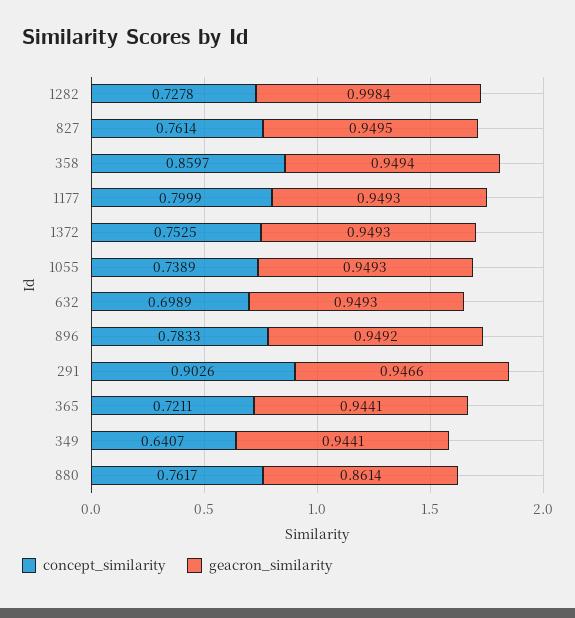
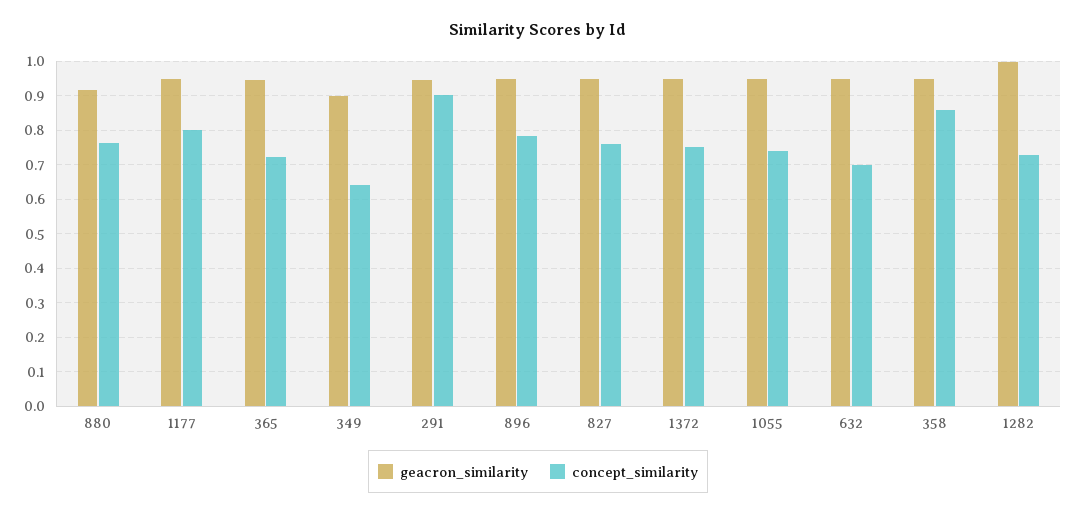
  {
    "concept_similarity": {
      "1282": 0.7278,
      "827": 0.7614,
      "358": 0.8597,
      "1177": 0.7999,
      "1372": 0.7525,
      "1055": 0.7389,
      "632": 0.6989,
      "896": 0.7833,
      "291": 0.9026,
      "365": 0.7211,
      "349": 0.6407,
      "880": 0.7617
    },
    "geacron_similarity": {
      "1282": 0.9984,
      "827": 0.9495,
      "358": 0.9494,
      "1177": 0.9493,
      "1372": 0.9493,
      "1055": 0.9493,
      "632": 0.9493,
      "896": 0.9492,
      "291": 0.9466,
      "365": 0.9441,
-     "349": 0.9441,
+     "349": 0.9,
-     "880": 0.8614
+     "880": 0.92
    }
  }

